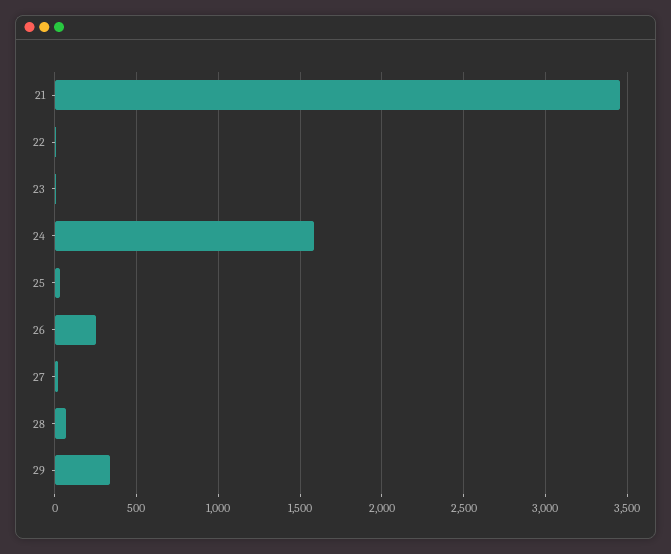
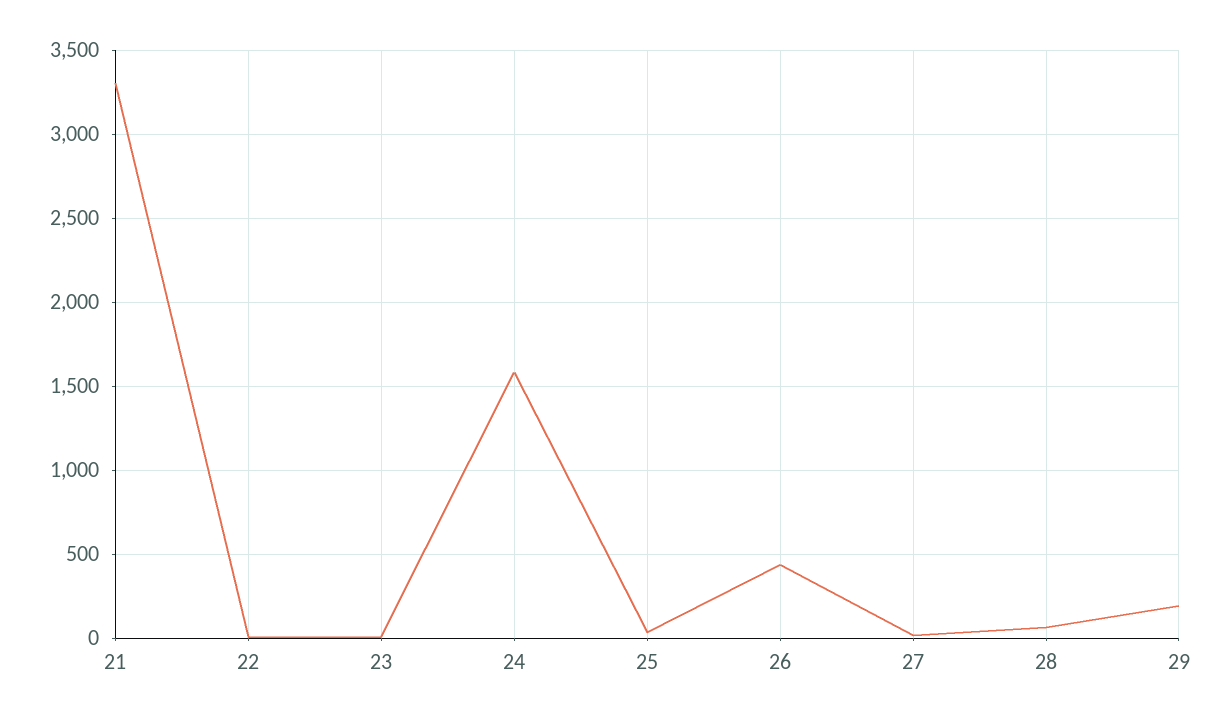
  {
-   "21": 3450,
+   "21": 3300,
    "22": 0,
    "23": 0,
    "24": 1600,
    "25": 50,
-   "26": 250,
+   "26": 450,
    "27": 0,
    "28": 50,
-   "29": 350
+   "29": 200
  }

